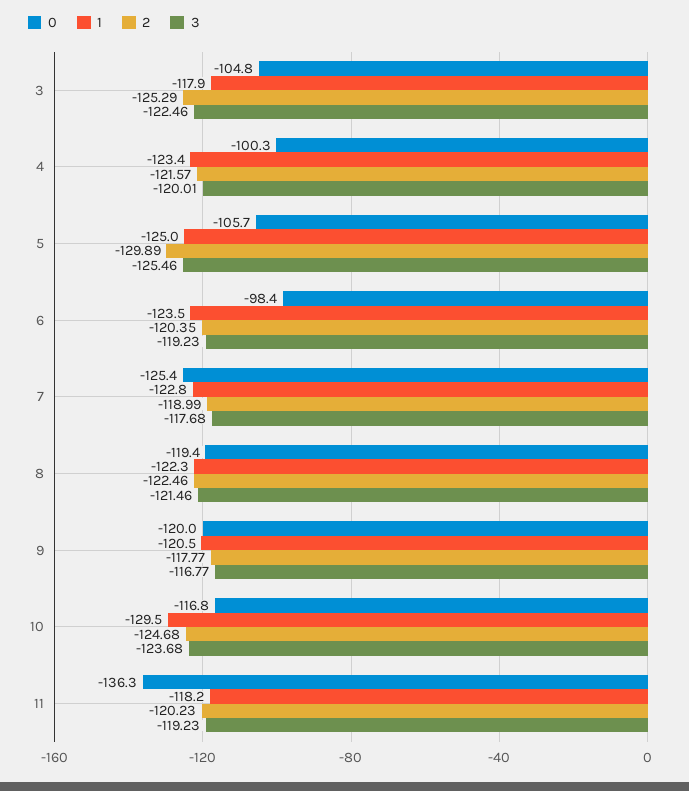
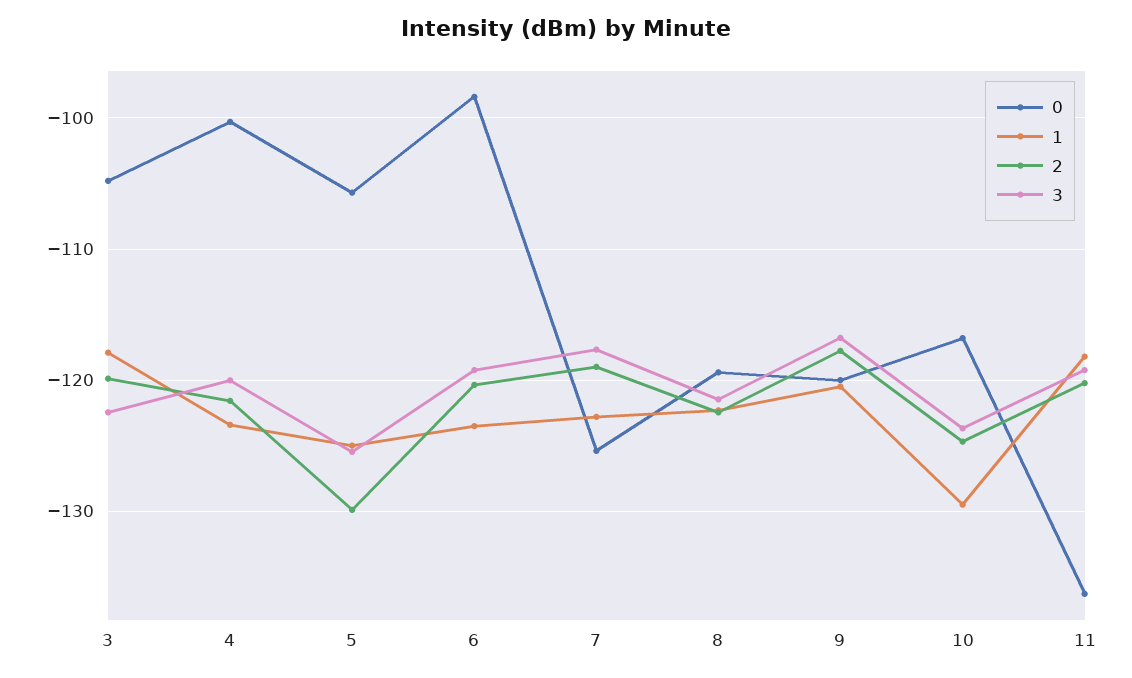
  {
    "0": {
      "3": -104.8,
      "4": -100.3,
      "5": -105.7,
      "6": -98.4,
      "7": -125.4,
      "8": -119.4,
      "9": -120,
      "10": -116.8,
      "11": -136.3
    },
    "1": {
      "3": -117.9,
      "4": -123.4,
      "5": -125,
      "6": -123.5,
      "7": -122.8,
      "8": -122.3,
      "9": -120.5,
      "10": -129.5,
      "11": -118.2
    },
    "2": {
-     "3": -125.29,
+     "3": -120,
      "4": -121.57,
      "5": -129.89,
      "6": -120.35,
      "7": -118.99,
      "8": -122.46,
      "9": -117.77,
      "10": -124.68,
      "11": -120.23
    },
    "3": {
      "3": -122.46,
      "4": -120.01,
      "5": -125.46,
      "6": -119.23,
      "7": -117.68,
      "8": -121.46,
      "9": -116.77,
      "10": -123.68,
      "11": -119.23
    }
  }

